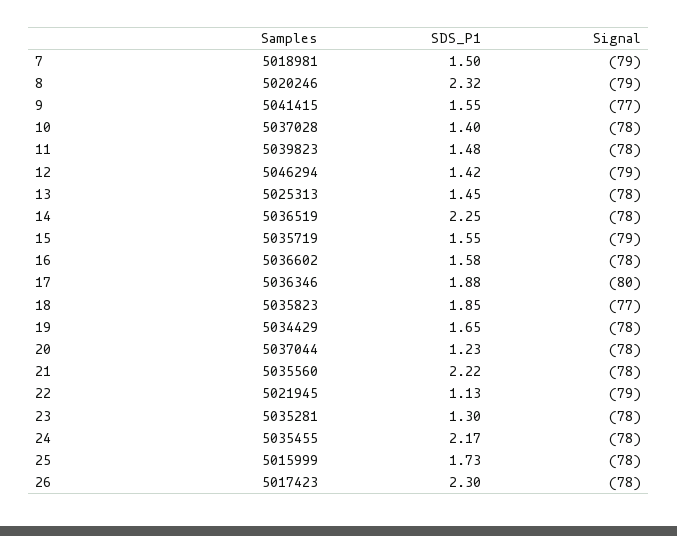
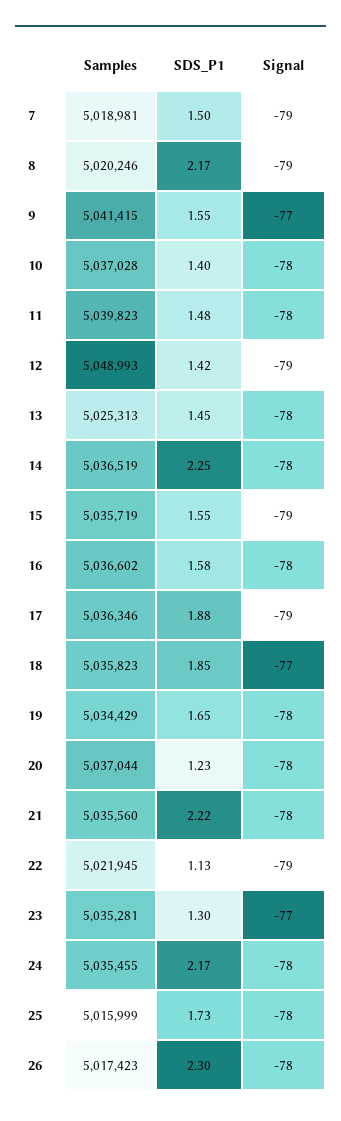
  {
    "Samples": {
      "7": 5018981,
      "8": 5020246,
      "9": 5041415,
      "10": 5037028,
      "11": 5039823,
-     "12": 5046294,
+     "12": 5048993,
      "13": 5025313,
      "14": 5036519,
      "15": 5035719,
      "16": 5036602,
      "17": 5036346,
      "18": 5035823,
      "19": 5034429,
      "20": 5037044,
      "21": 5035560,
      "22": 5021945,
      "23": 5035281,
      "24": 5035455,
      "25": 5015999,
      "26": 5017423
    },
    "SDS_P1": {
      "7": 1.5,
-     "8": 2.32,
+     "8": 2.17,
      "9": 1.55,
      "10": 1.4,
      "11": 1.48,
      "12": 1.42,
      "13": 1.45,
      "14": 2.25,
      "15": 1.55,
      "16": 1.58,
      "17": 1.88,
      "18": 1.85,
      "19": 1.65,
      "20": 1.23,
      "21": 2.22,
      "22": 1.13,
      "23": 1.3,
      "24": 2.17,
      "25": 1.73,
      "26": 2.3
    },
    "Signal": {
      "7": -79,
      "8": -79,
      "9": -77,
      "10": -78,
      "11": -78,
      "12": -79,
      "13": -78,
      "14": -78,
      "15": -79,
      "16": -78,
-     "17": -80,
+     "17": -79,
      "18": -77,
      "19": -78,
      "20": -78,
      "21": -78,
      "22": -79,
-     "23": -78,
+     "23": -77,
      "24": -78,
      "25": -78,
      "26": -78
    }
  }

